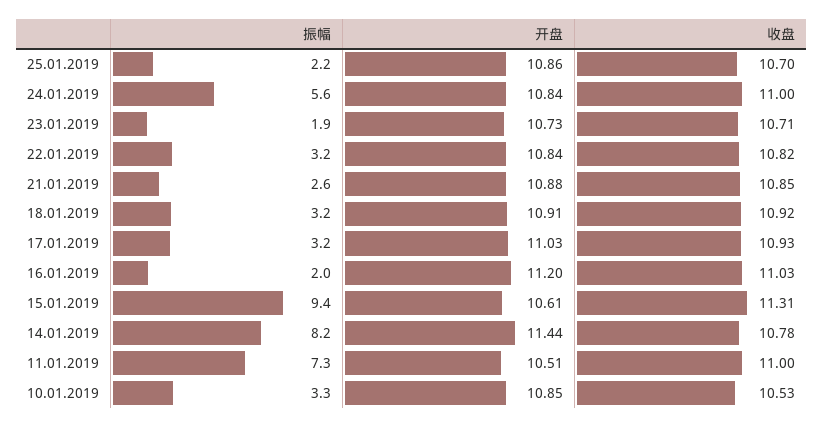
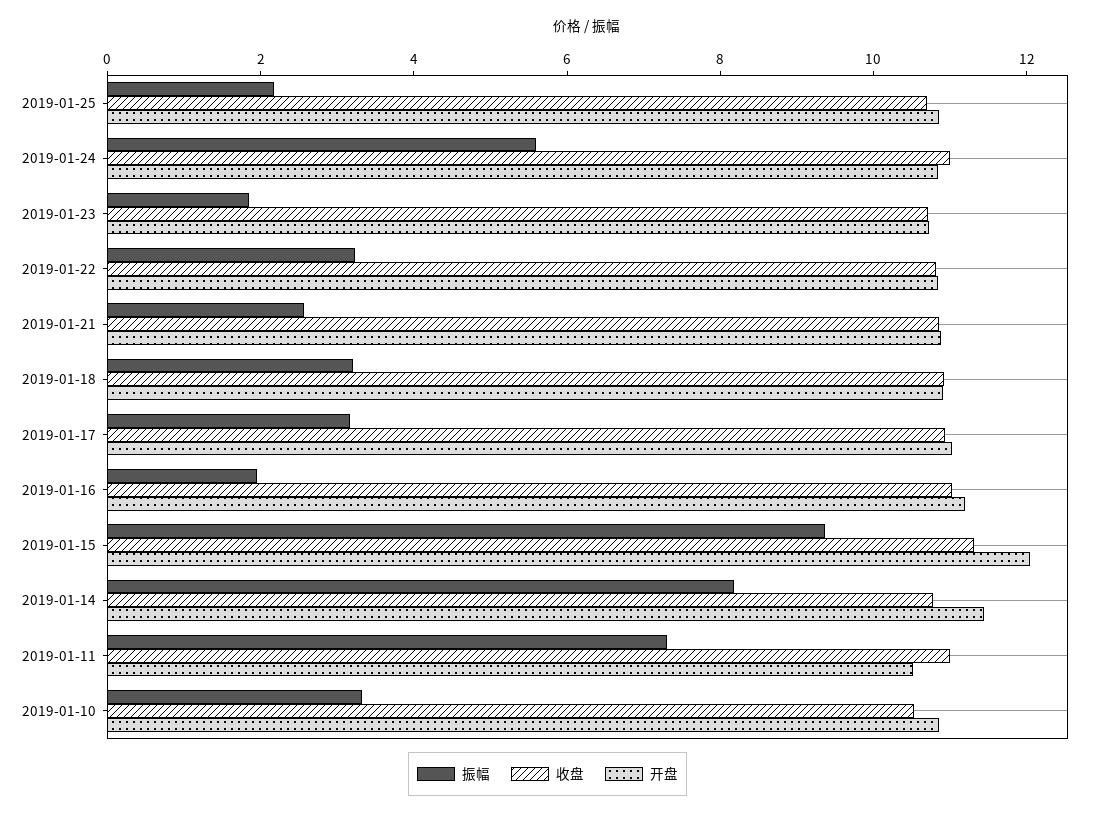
  {
    "振幅": {
      "25.01.2019": 2.2,
      "24.01.2019": 5.6,
      "23.01.2019": 1.9,
      "22.01.2019": 3.2,
      "21.01.2019": 2.6,
      "18.01.2019": 3.2,
      "17.01.2019": 3.2,
      "16.01.2019": 2,
      "15.01.2019": 9.4,
      "14.01.2019": 8.2,
      "11.01.2019": 7.3,
      "10.01.2019": 3.3
    },
    "开盘": {
      "25.01.2019": 10.86,
      "24.01.2019": 10.84,
      "23.01.2019": 10.73,
      "22.01.2019": 10.84,
      "21.01.2019": 10.88,
      "18.01.2019": 10.91,
      "17.01.2019": 11.03,
      "16.01.2019": 11.2,
-     "15.01.2019": 10.61,
+     "15.01.2019": 12,
      "14.01.2019": 11.44,
      "11.01.2019": 10.51,
      "10.01.2019": 10.85
    },
    "收盘": {
      "25.01.2019": 10.7,
      "24.01.2019": 11,
      "23.01.2019": 10.71,
      "22.01.2019": 10.82,
      "21.01.2019": 10.85,
      "18.01.2019": 10.92,
      "17.01.2019": 10.93,
      "16.01.2019": 11.03,
      "15.01.2019": 11.31,
      "14.01.2019": 10.78,
      "11.01.2019": 11,
      "10.01.2019": 10.53
    }
  }

